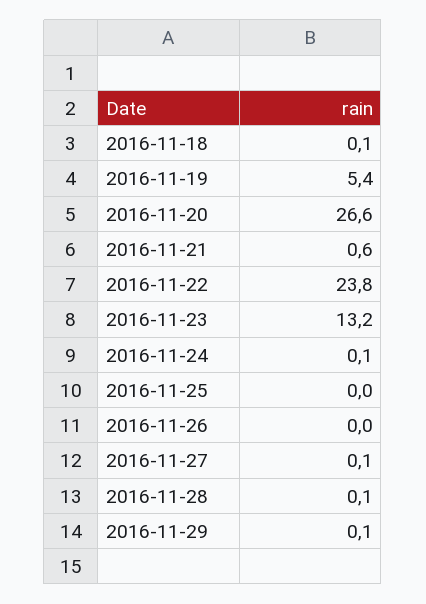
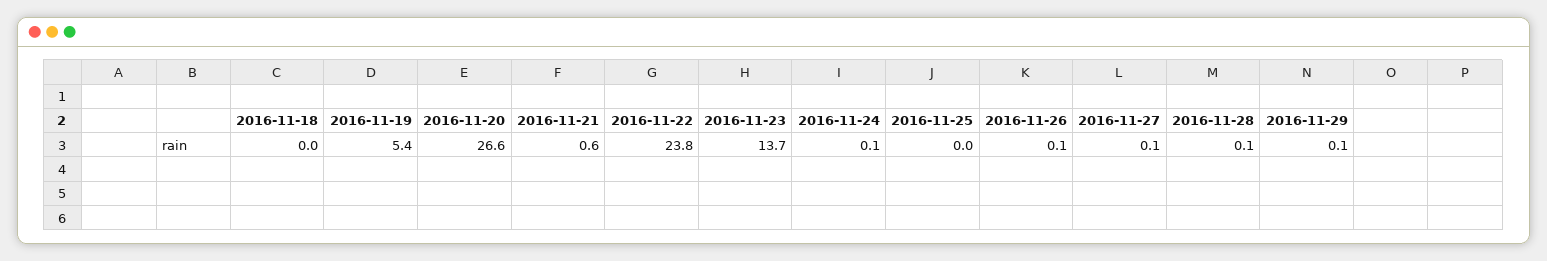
  {
-   "2016-11-18": 0.1,
+   "2016-11-18": 0,
    "2016-11-19": 5.4,
    "2016-11-20": 26.6,
    "2016-11-21": 0.6,
    "2016-11-22": 23.8,
-   "2016-11-23": 13.2,
+   "2016-11-23": 13.7,
    "2016-11-24": 0.1,
    "2016-11-25": 0,
-   "2016-11-26": 0,
+   "2016-11-26": 0.1,
    "2016-11-27": 0.1,
    "2016-11-28": 0.1,
    "2016-11-29": 0.1
  }

